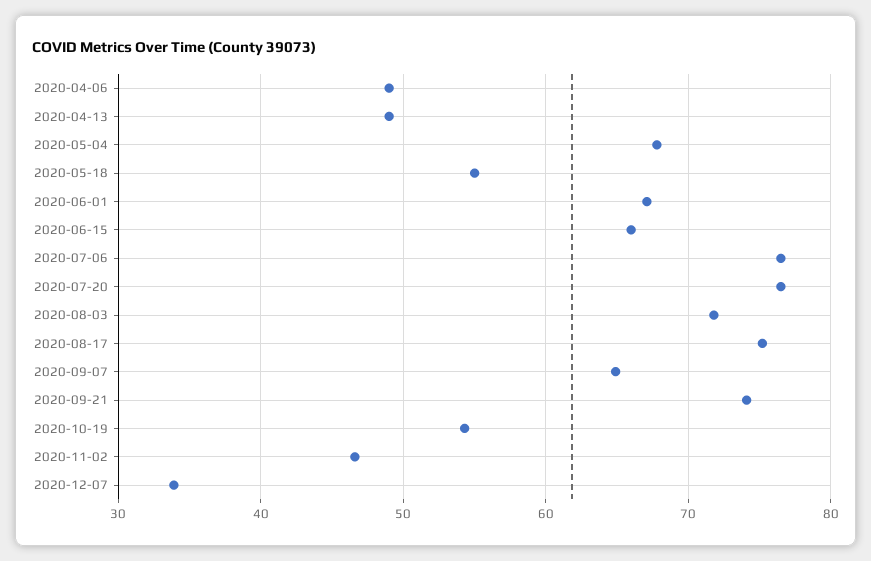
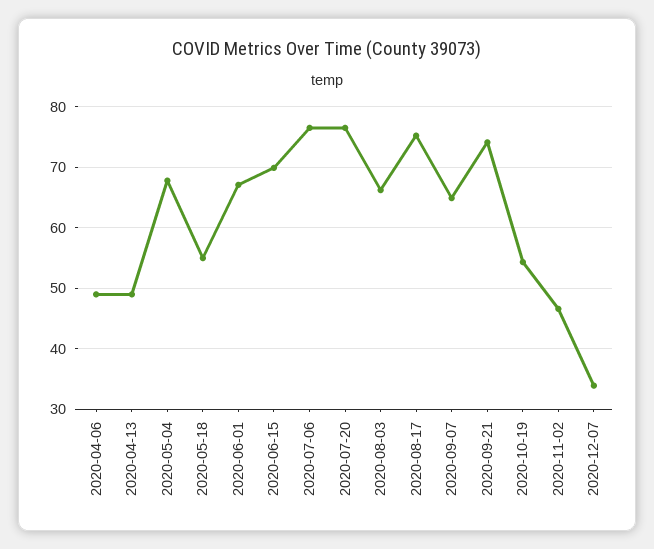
  {
    "2020-04-06": 49,
    "2020-04-13": 49,
    "2020-05-04": 68,
    "2020-05-18": 55,
    "2020-06-01": 67,
-   "2020-06-15": 66,
+   "2020-06-15": 70,
    "2020-07-06": 77,
    "2020-07-20": 77,
-   "2020-08-03": 72,
+   "2020-08-03": 66,
    "2020-08-17": 75,
    "2020-09-07": 65,
    "2020-09-21": 74,
    "2020-10-19": 54,
    "2020-11-02": 47,
    "2020-12-07": 34
  }

